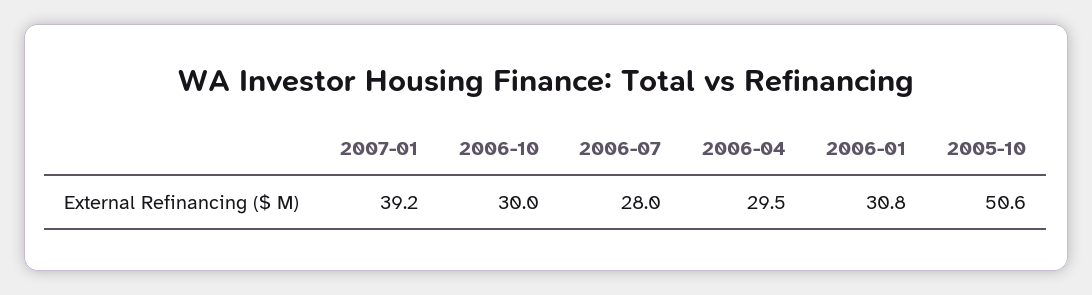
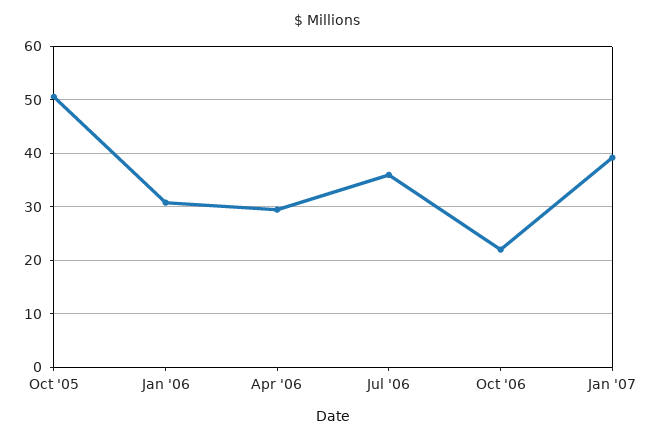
  {
    "2007-01": 39.2,
-   "2006-10": 30,
+   "2006-10": 22,
-   "2006-07": 28,
+   "2006-07": 36,
    "2006-04": 29.5,
    "2006-01": 30.8,
    "2005-10": 50.6
  }

